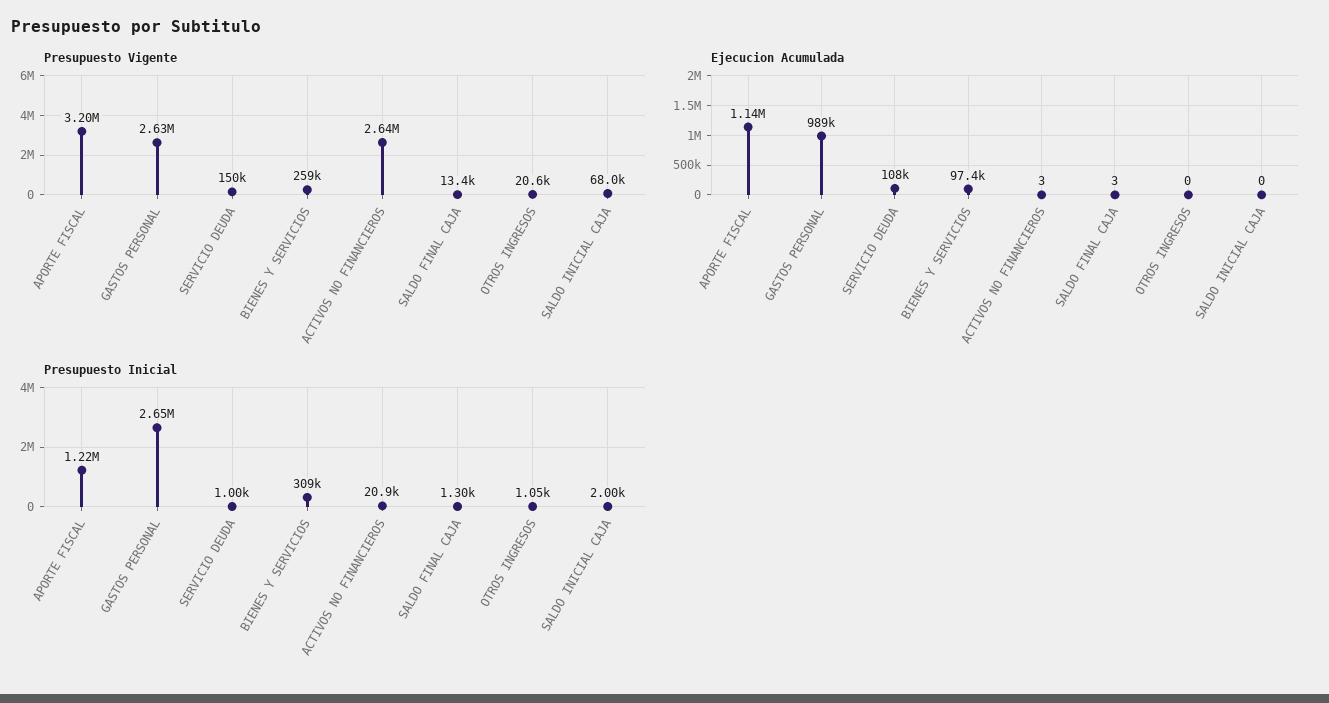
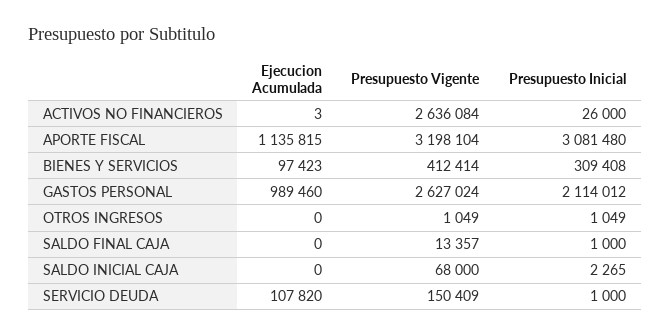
  {
    "Presupuesto Vigente": {
      "APORTE FISCAL": 3198104,
      "GASTOS PERSONAL": 2627024,
      "SERVICIO DEUDA": 150409,
-     "BIENES Y SERVICIOS": 259000,
+     "BIENES Y SERVICIOS": 412414,
      "ACTIVOS NO FINANCIEROS": 2636084,
      "SALDO FINAL CAJA": 13357,
-     "OTROS INGRESOS": 20600,
+     "OTROS INGRESOS": 1049,
      "SALDO INICIAL CAJA": 68000
    },
    "Ejecucion Acumulada": {
      "APORTE FISCAL": 1135815,
      "GASTOS PERSONAL": 989460,
      "SERVICIO DEUDA": 107820,
      "BIENES Y SERVICIOS": 97423,
      "ACTIVOS NO FINANCIEROS": 3,
-     "SALDO FINAL CAJA": 3,
+     "SALDO FINAL CAJA": 0,
      "OTROS INGRESOS": 0,
      "SALDO INICIAL CAJA": 0
    },
    "Presupuesto Inicial": {
-     "APORTE FISCAL": 1220000,
+     "APORTE FISCAL": 3081480,
-     "GASTOS PERSONAL": 2650000,
+     "GASTOS PERSONAL": 2114012,
      "SERVICIO DEUDA": 1000,
      "BIENES Y SERVICIOS": 309408,
-     "ACTIVOS NO FINANCIEROS": 20900,
+     "ACTIVOS NO FINANCIEROS": 26000,
-     "SALDO FINAL CAJA": 1300,
+     "SALDO FINAL CAJA": 1000,
      "OTROS INGRESOS": 1049,
-     "SALDO INICIAL CAJA": 2000
+     "SALDO INICIAL CAJA": 2265
    }
  }

